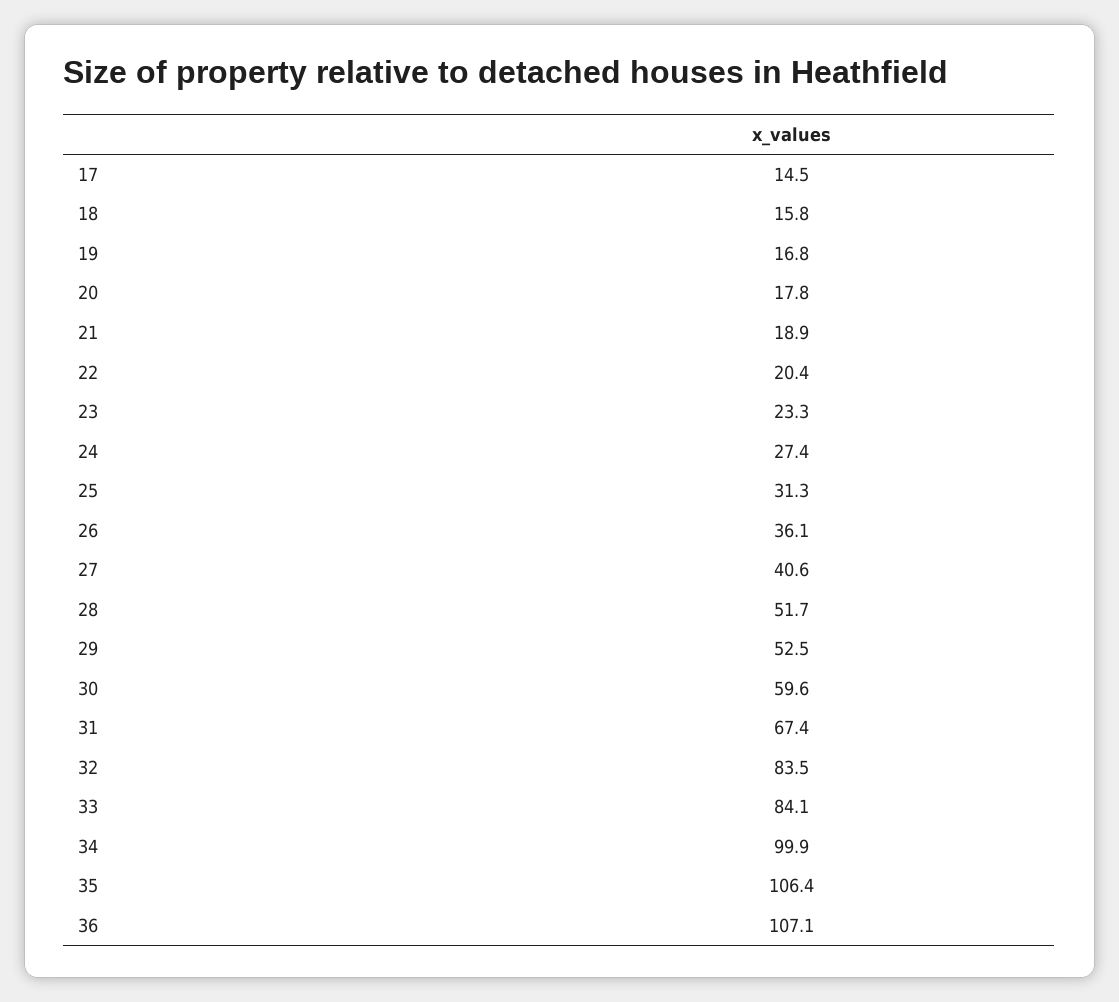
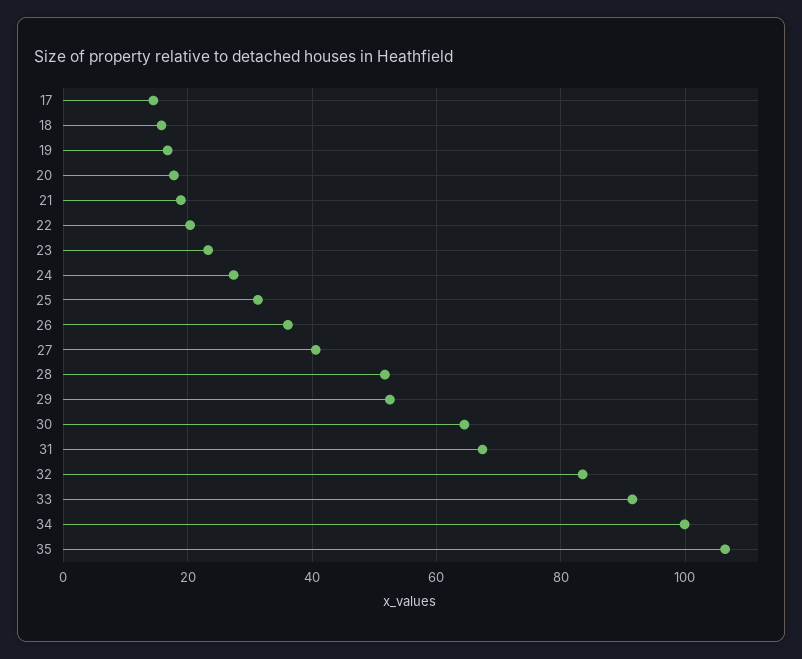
  {
    "17": 14.5,
    "18": 15.8,
    "19": 16.8,
    "20": 17.8,
    "21": 18.9,
    "22": 20.4,
    "23": 23.3,
    "24": 27.4,
    "25": 31.3,
    "26": 36.1,
    "27": 40.6,
    "28": 51.7,
    "29": 52.5,
-   "30": 59.6,
+   "30": 64,
    "31": 67.4,
    "32": 83.5,
-   "33": 84.1,
+   "33": 92,
    "34": 99.9,
-   "35": 106.4,
+   "35": 106.4
-   "36": 107.1
  }

